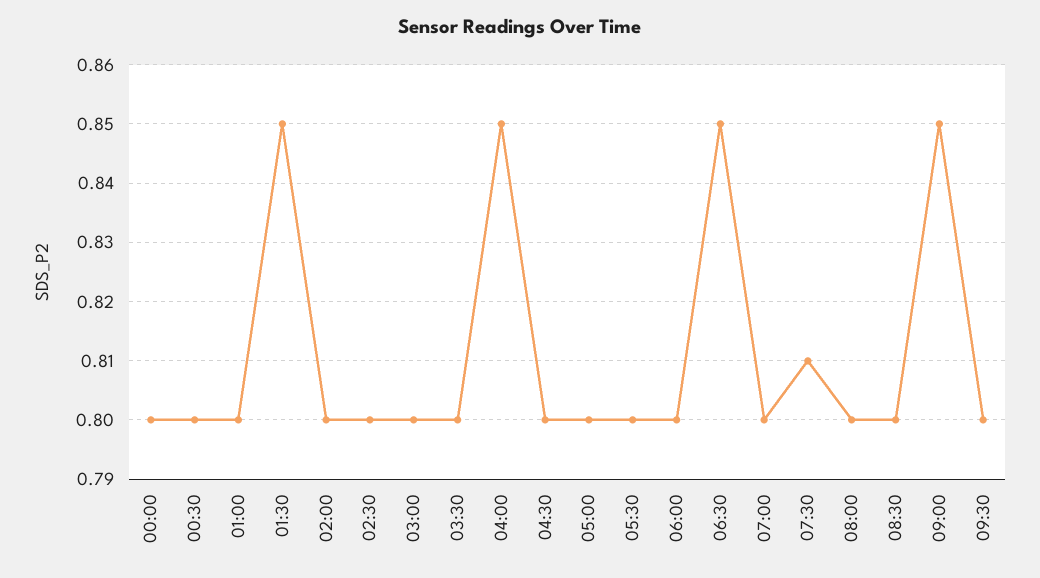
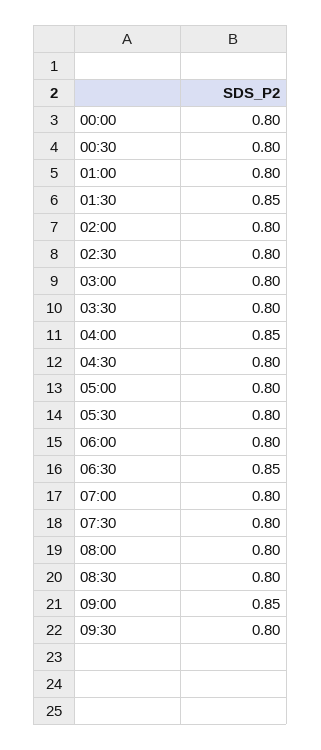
  {
    "00:00": 0.8,
    "00:30": 0.8,
    "01:00": 0.8,
    "01:30": 0.85,
    "02:00": 0.8,
    "02:30": 0.8,
    "03:00": 0.8,
    "03:30": 0.8,
    "04:00": 0.85,
    "04:30": 0.8,
    "05:00": 0.8,
    "05:30": 0.8,
    "06:00": 0.8,
    "06:30": 0.85,
    "07:00": 0.8,
-   "07:30": 0.81,
+   "07:30": 0.8,
    "08:00": 0.8,
    "08:30": 0.8,
    "09:00": 0.85,
    "09:30": 0.8
  }

